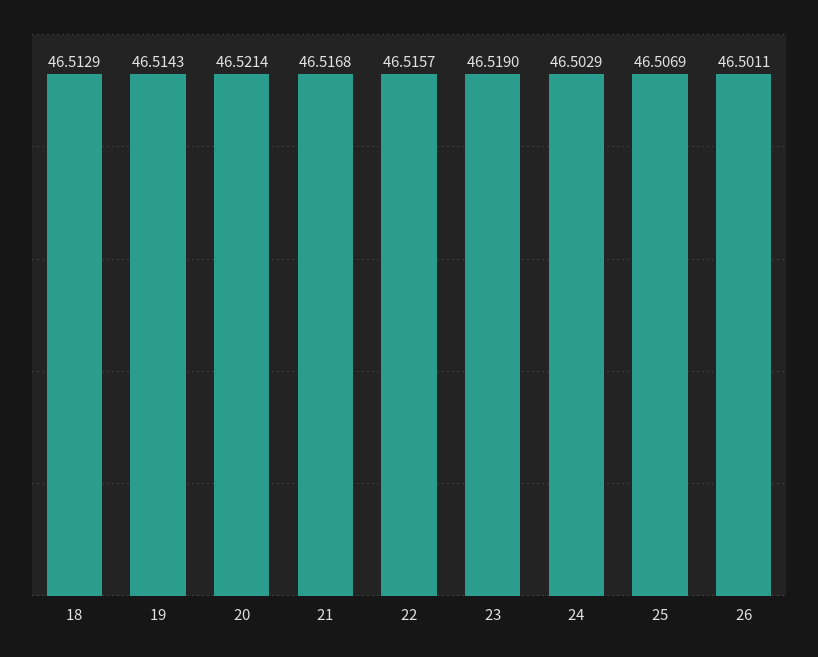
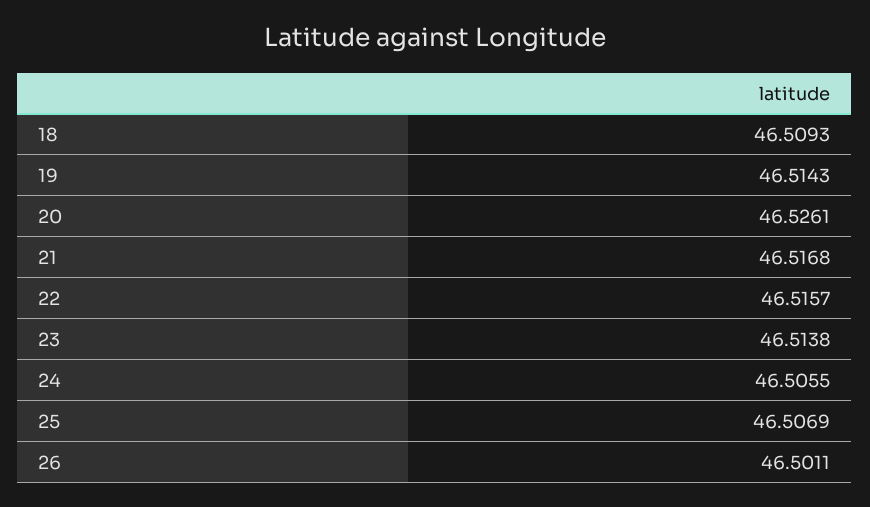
  {
-   "18": 46.5129,
+   "18": 46.5093,
    "19": 46.5143,
-   "20": 46.5214,
+   "20": 46.5261,
    "21": 46.5168,
    "22": 46.5157,
-   "23": 46.519,
+   "23": 46.5138,
-   "24": 46.5029,
+   "24": 46.5055,
    "25": 46.5069,
    "26": 46.5011
  }

